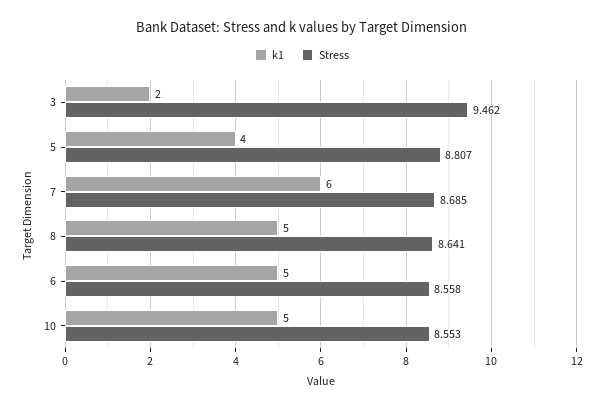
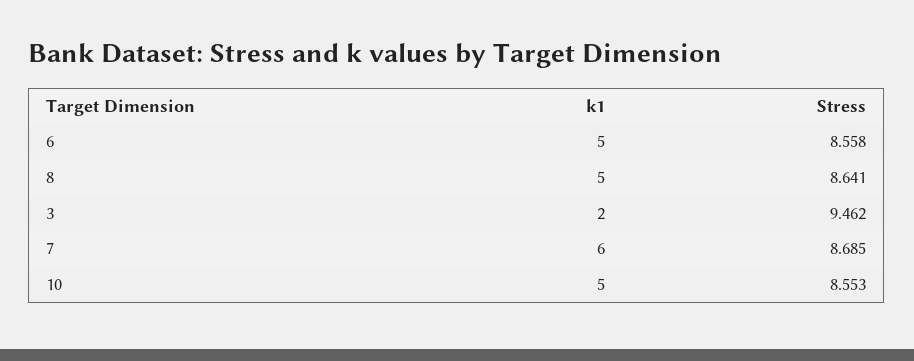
  {
    "k1": {
      "3": 2,
-     "5": 4,
      "7": 6,
      "8": 5,
      "6": 5,
      "10": 5
    },
    "Stress": {
      "3": 9.462,
-     "5": 8.807,
      "7": 8.685,
      "8": 8.641,
      "6": 8.558,
      "10": 8.553
    }
  }

